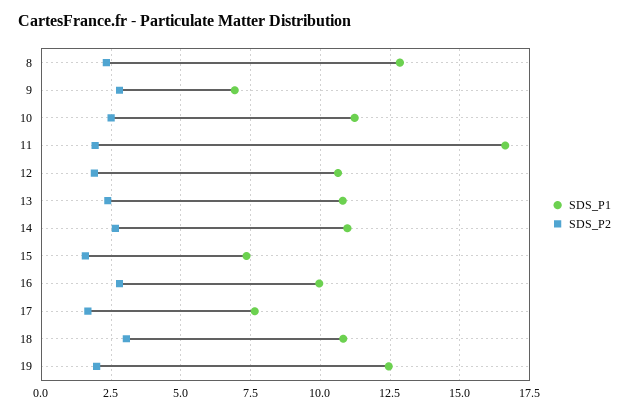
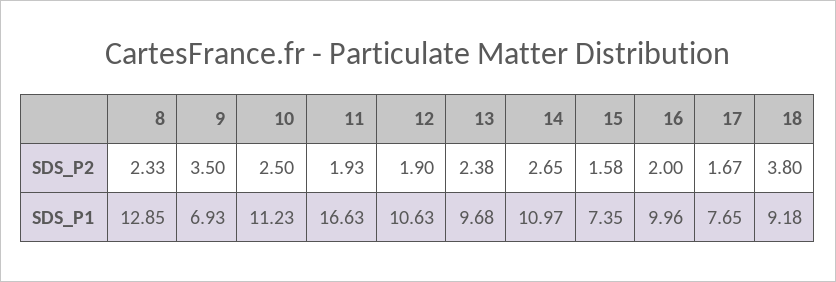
  {
    "SDS_P1": {
      "8": 12.85,
      "9": 6.93,
      "10": 11.23,
      "11": 16.63,
      "12": 10.63,
-     "13": 10.75,
+     "13": 9.68,
      "14": 10.97,
      "15": 7.35,
      "16": 9.96,
      "17": 7.65,
-     "18": 10.75,
+     "18": 9.18
-     "19": 12.5
    },
    "SDS_P2": {
      "8": 2.33,
-     "9": 2.75,
+     "9": 3.5,
      "10": 2.5,
      "11": 1.93,
      "12": 1.9,
      "13": 2.38,
      "14": 2.65,
      "15": 1.58,
-     "16": 2.75,
+     "16": 2,
      "17": 1.67,
-     "18": 3,
+     "18": 3.8
-     "19": 2
    }
  }

